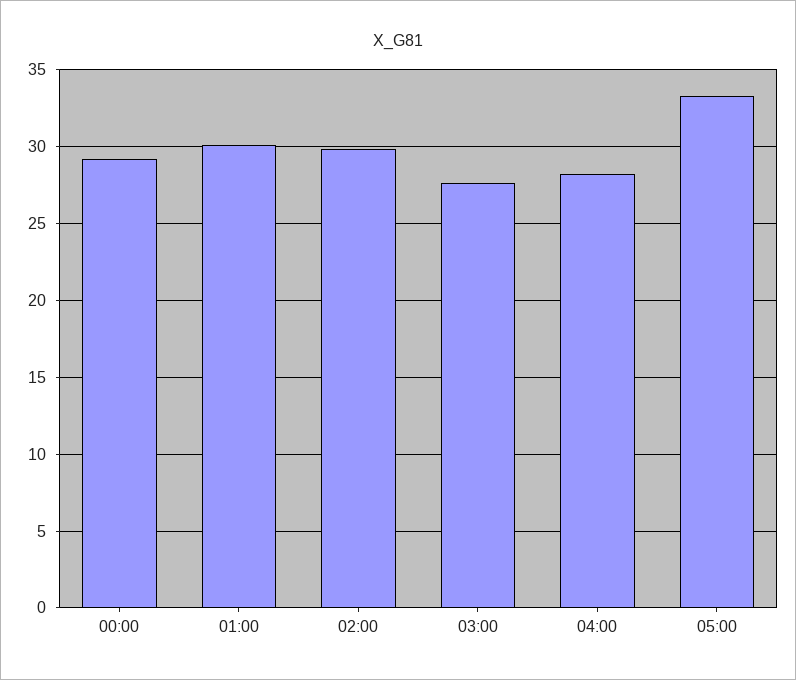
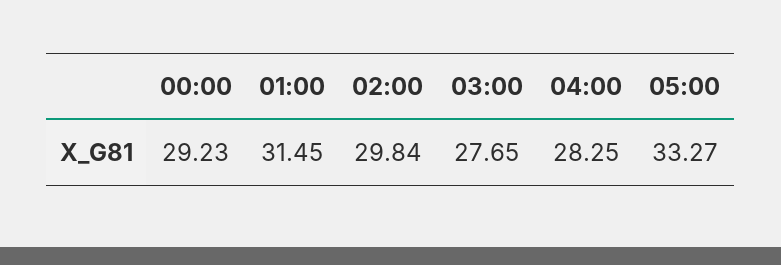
  {
    "00:00": 29.23,
-   "01:00": 30,
+   "01:00": 31.45,
    "02:00": 29.84,
    "03:00": 27.65,
    "04:00": 28.25,
    "05:00": 33.27
  }

